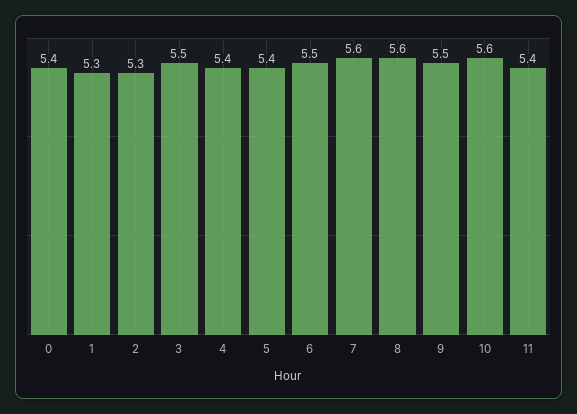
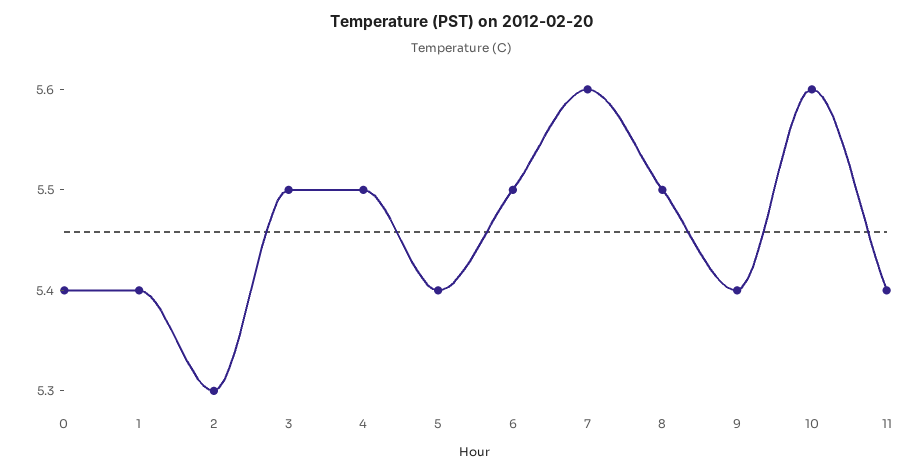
  {
    "0": 5.4,
-   "1": 5.3,
+   "1": 5.4,
    "2": 5.3,
    "3": 5.5,
-   "4": 5.4,
+   "4": 5.5,
    "5": 5.4,
    "6": 5.5,
    "7": 5.6,
-   "8": 5.6,
+   "8": 5.5,
-   "9": 5.5,
+   "9": 5.4,
    "10": 5.6,
    "11": 5.4
  }

